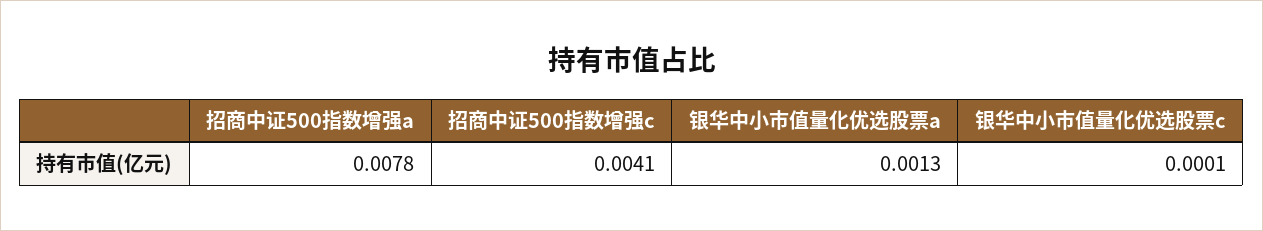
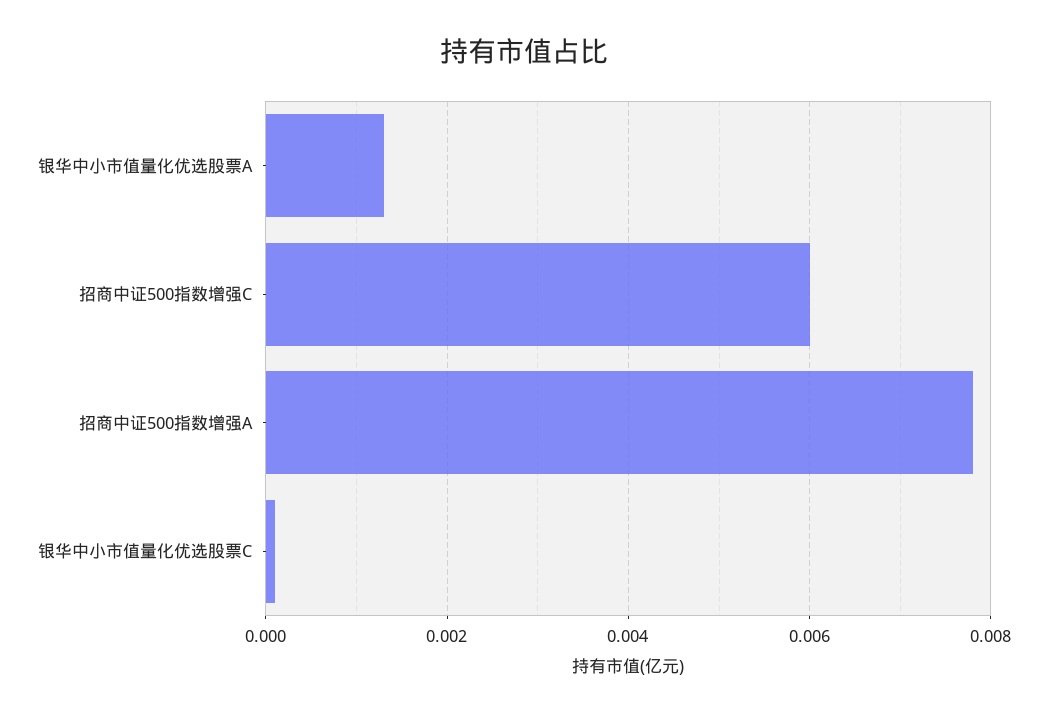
  {
    "招商中证500指数增强a": 0.0078,
-   "招商中证500指数增强c": 0.0041,
+   "招商中证500指数增强c": 0.006,
    "银华中小市值量化优选股票a": 0.0013,
    "银华中小市值量化优选股票c": 0.0001
  }

